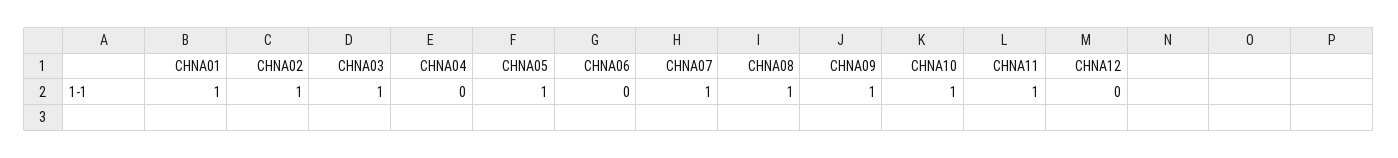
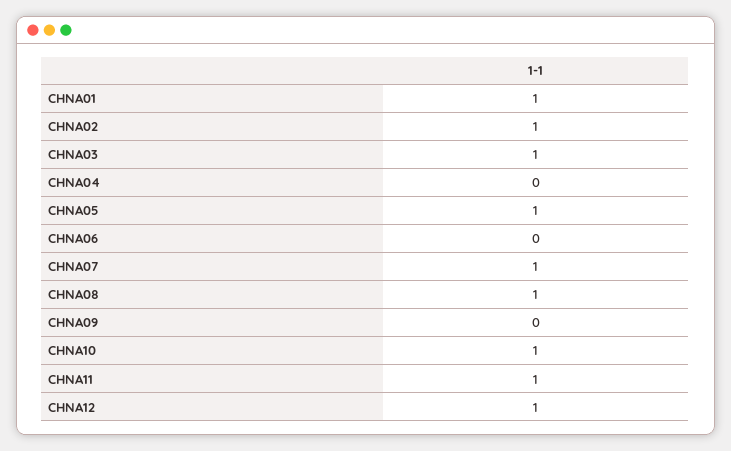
  {
    "CHNA01": 1,
    "CHNA02": 1,
    "CHNA03": 1,
    "CHNA04": 0,
    "CHNA05": 1,
    "CHNA06": 0,
    "CHNA07": 1,
    "CHNA08": 1,
-   "CHNA09": 1,
+   "CHNA09": 0,
    "CHNA10": 1,
    "CHNA11": 1,
-   "CHNA12": 0
+   "CHNA12": 1
  }

